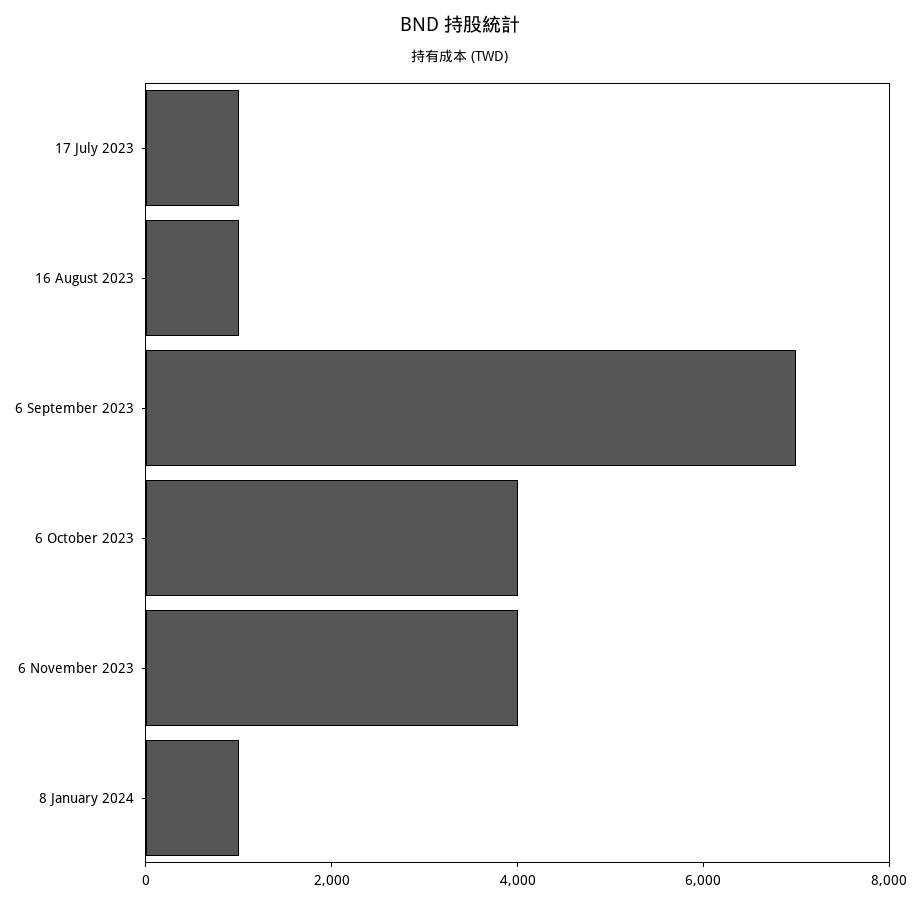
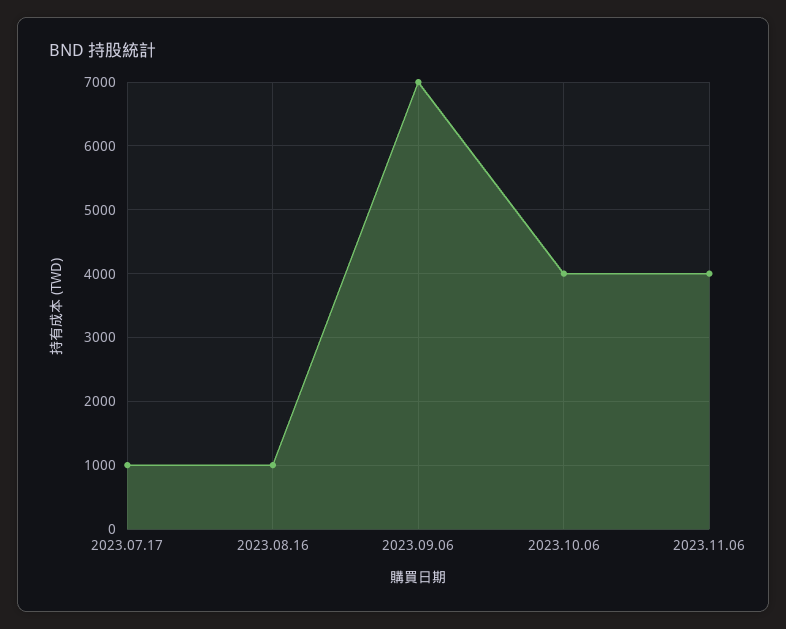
  {
    "17 July 2023": 1000,
    "16 August 2023": 1000,
    "6 September 2023": 7000,
    "6 October 2023": 4000,
-   "6 November 2023": 4000,
+   "6 November 2023": 4000
-   "8 January 2024": 1000
  }

